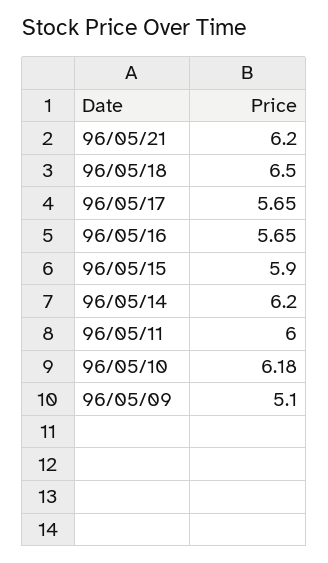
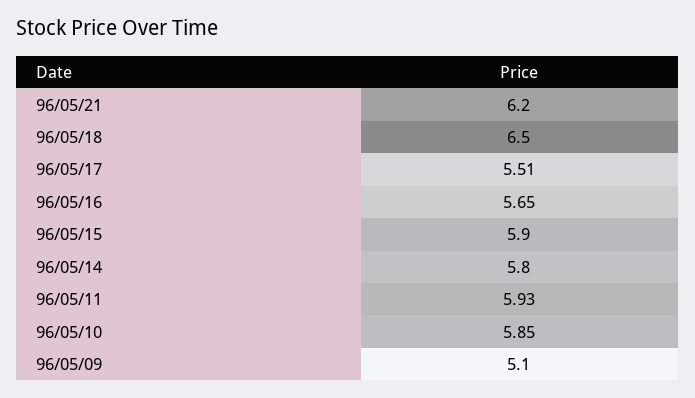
  {
    "96/05/21": 6.2,
    "96/05/18": 6.5,
-   "96/05/17": 5.65,
+   "96/05/17": 5.51,
    "96/05/16": 5.65,
    "96/05/15": 5.9,
-   "96/05/14": 6.2,
+   "96/05/14": 5.8,
-   "96/05/11": 6,
+   "96/05/11": 5.93,
-   "96/05/10": 6.18,
+   "96/05/10": 5.85,
    "96/05/09": 5.1
  }

